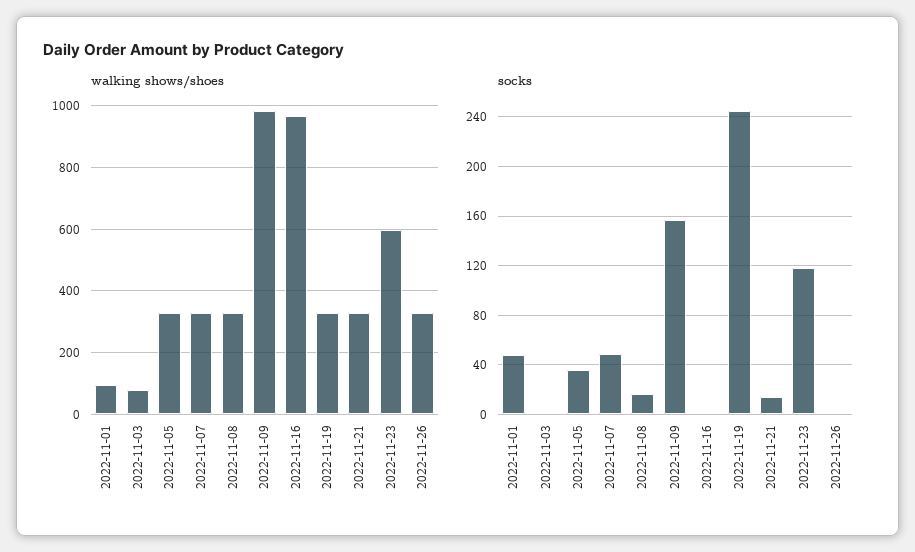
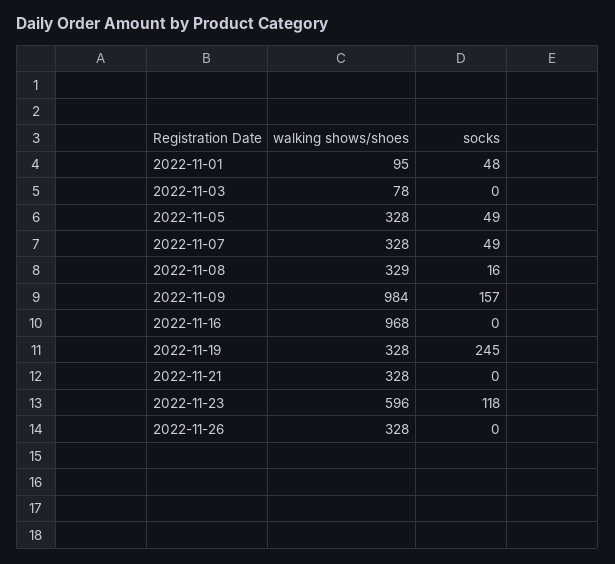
  {
    "walking shows/shoes": {
      "2022-11-01": 95,
      "2022-11-03": 78,
      "2022-11-05": 328,
      "2022-11-07": 328,
      "2022-11-08": 329,
      "2022-11-09": 984,
      "2022-11-16": 968,
      "2022-11-19": 328,
      "2022-11-21": 328,
      "2022-11-23": 596,
      "2022-11-26": 328
    },
    "socks": {
      "2022-11-01": 48,
      "2022-11-03": 0,
-     "2022-11-05": 35,
+     "2022-11-05": 49,
      "2022-11-07": 49,
      "2022-11-08": 16,
      "2022-11-09": 157,
      "2022-11-16": 0,
      "2022-11-19": 245,
-     "2022-11-21": 15,
+     "2022-11-21": 0,
      "2022-11-23": 118,
      "2022-11-26": 0
    }
  }

